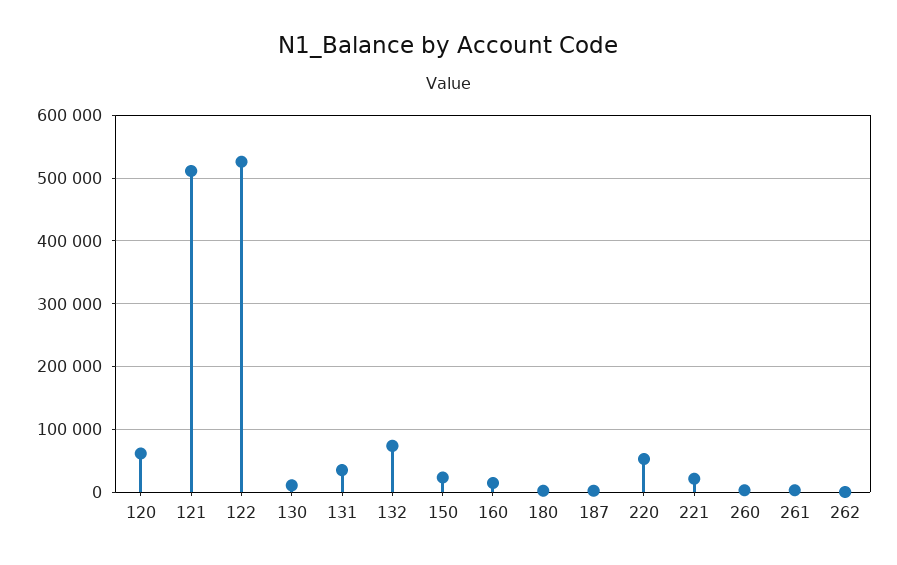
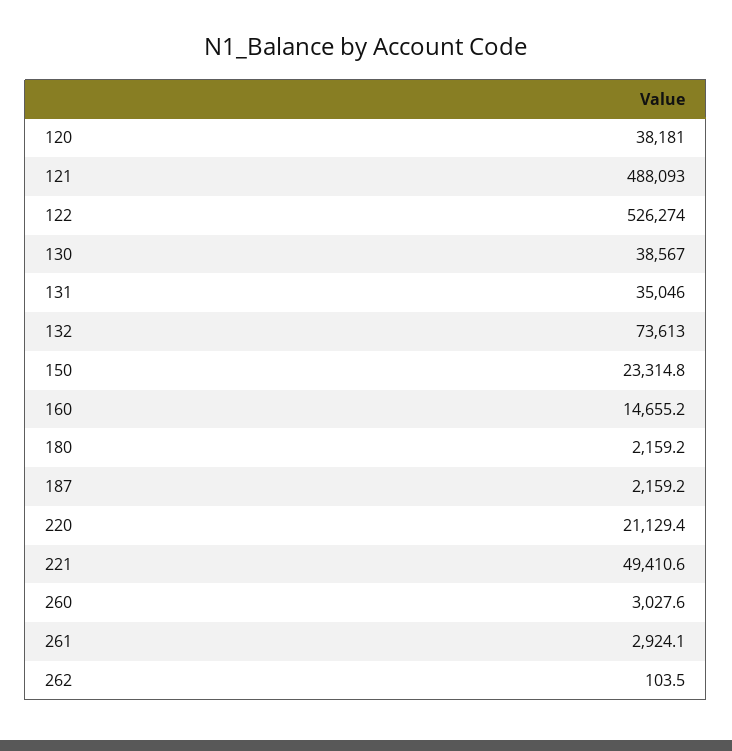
  {
-   "120": 60000,
+   "120": 38181,
-   "121": 510000,
+   "121": 488093,
    "122": 526274,
-   "130": 10000,
+   "130": 38567,
    "131": 35046,
    "132": 73613,
    "150": 23314.8,
    "160": 14655.2,
    "180": 2159.2,
    "187": 2159.2,
-   "220": 50000,
+   "220": 21129.4,
-   "221": 20000,
+   "221": 49410.6,
    "260": 3027.6,
    "261": 2924.1,
    "262": 103.5
  }

